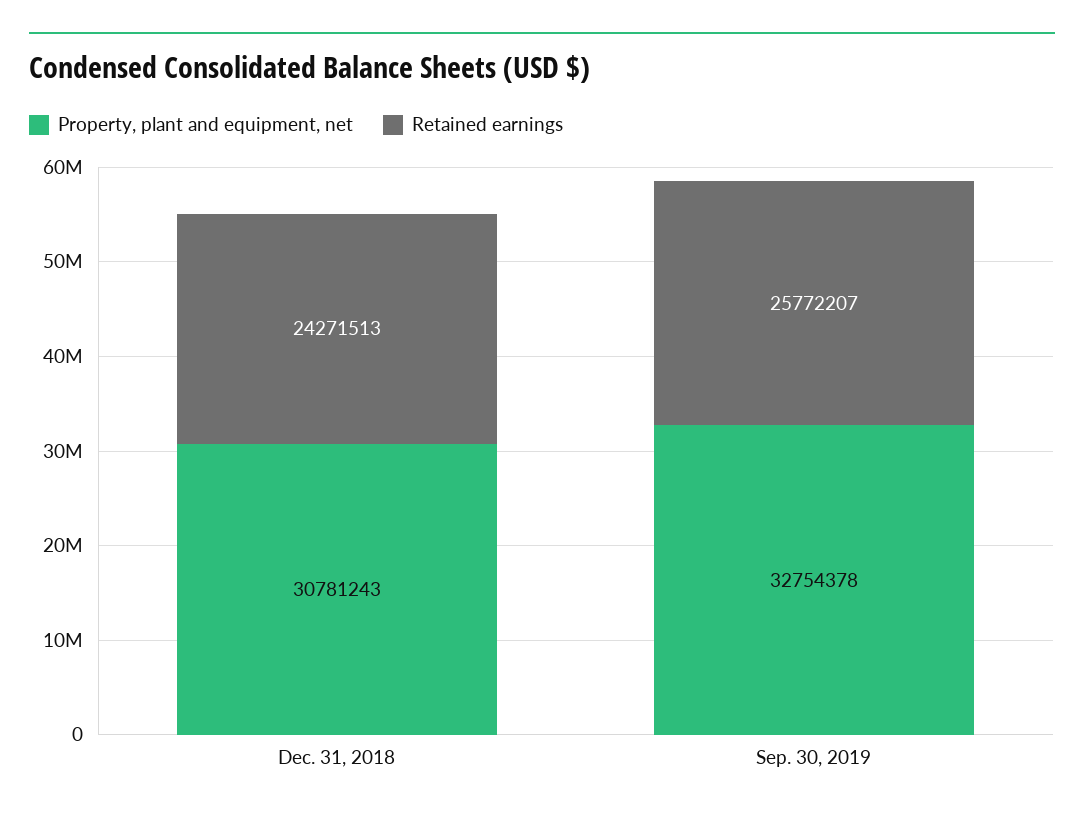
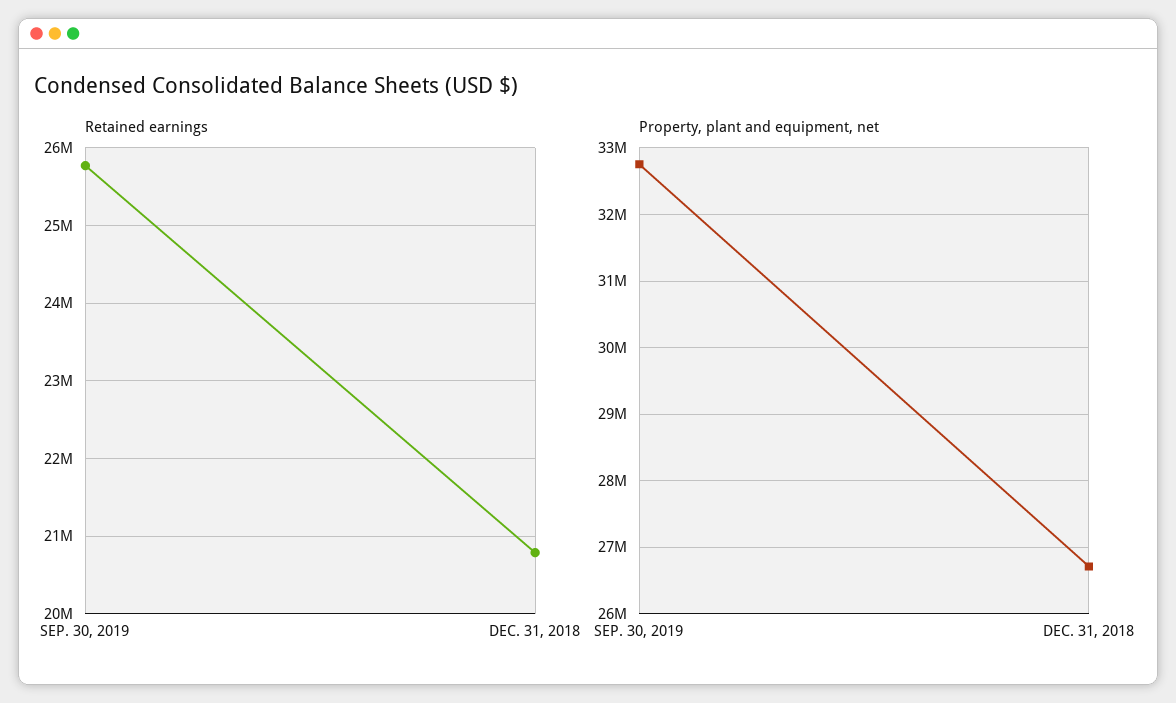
  {
    "Property, plant and equipment, net": {
-     "Dec. 31, 2018": 30781243,
+     "Dec. 31, 2018": 26700000,
      "Sep. 30, 2019": 32754378
    },
    "Retained earnings": {
-     "Dec. 31, 2018": 24271513,
+     "Dec. 31, 2018": 20800000,
      "Sep. 30, 2019": 25772207
    }
  }

